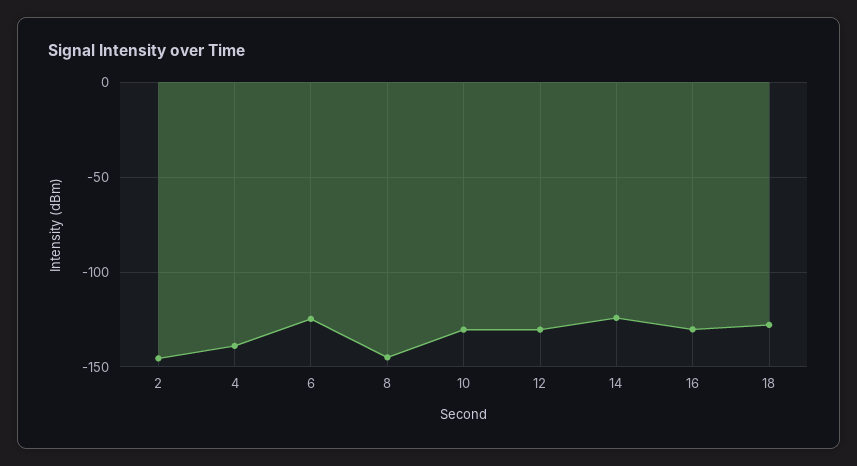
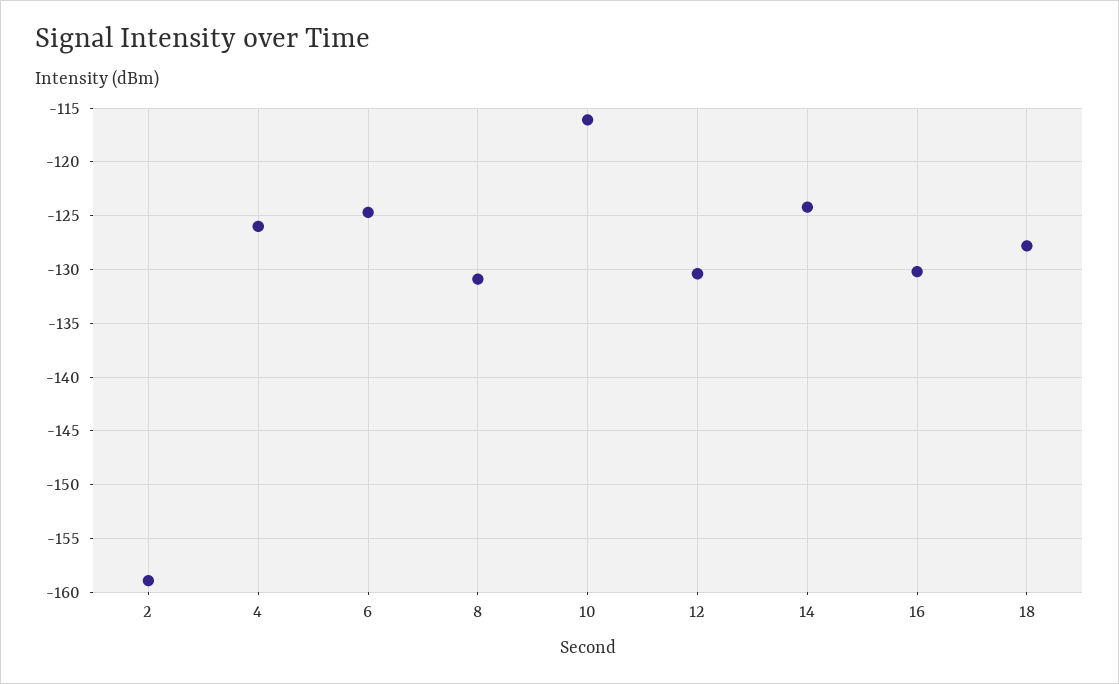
  {
-   "2": -145,
+   "2": -159,
-   "4": -140,
+   "4": -126,
    "6": -125,
-   "8": -145,
+   "8": -131,
-   "10": -130,
+   "10": -116,
    "12": -130,
    "14": -124,
    "16": -130,
    "18": -128
  }

